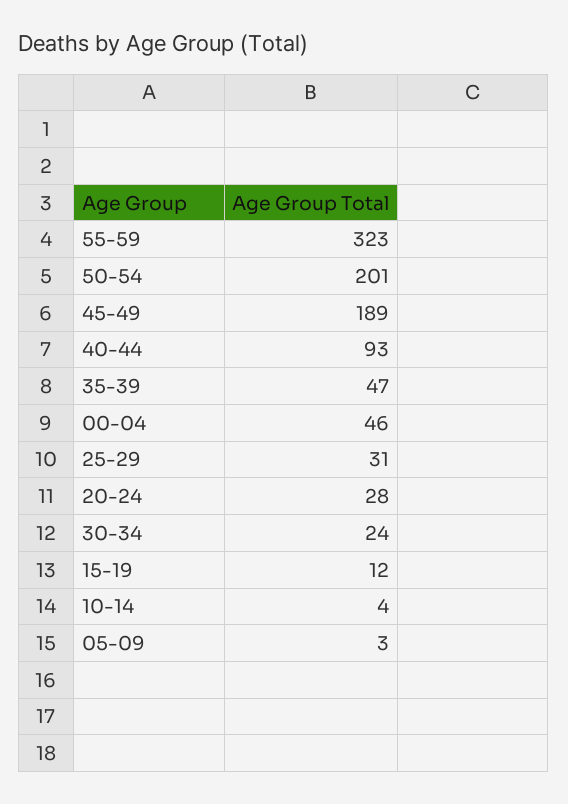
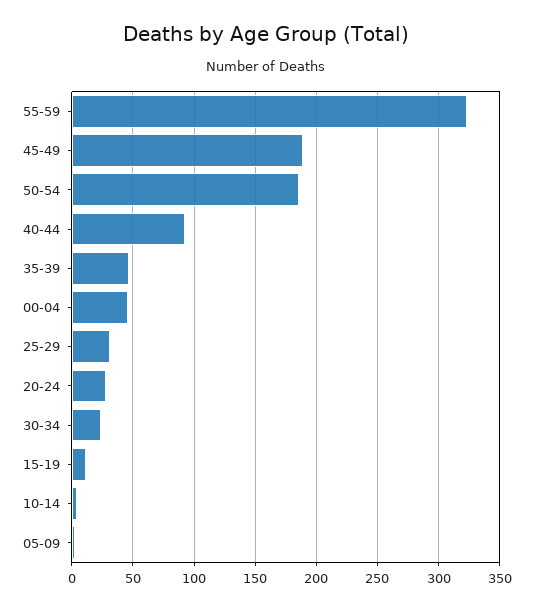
  {
    "55-59": 323,
-   "50-54": 201,
+   "50-54": 185,
    "45-49": 189,
    "40-44": 93,
    "35-39": 47,
    "00-04": 46,
    "25-29": 31,
    "20-24": 28,
    "30-34": 24,
    "15-19": 12,
    "10-14": 4,
    "05-09": 3
  }

